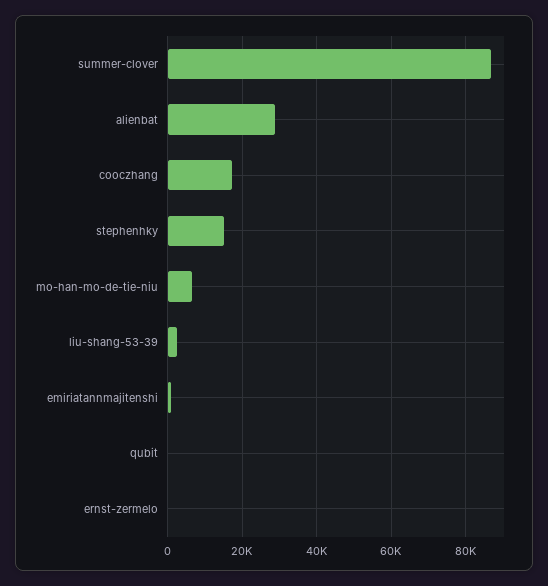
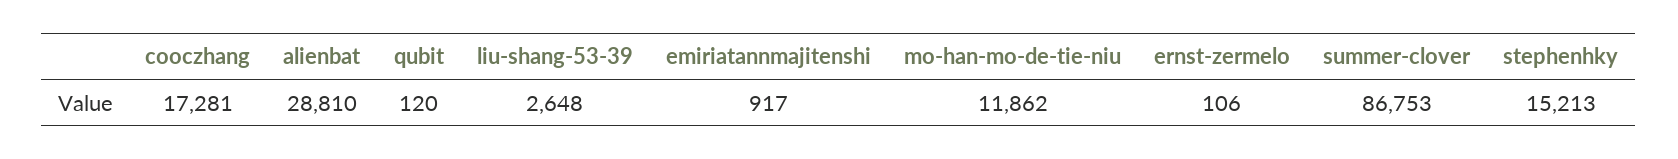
  {
    "summer-clover": 86753,
    "alienbat": 28810,
    "cooczhang": 17281,
    "stephenhky": 15213,
-   "mo-han-mo-de-tie-niu": 6000,
+   "mo-han-mo-de-tie-niu": 11862,
    "liu-shang-53-39": 2648,
    "emiriatannmajitenshi": 917,
    "qubit": 120,
    "ernst-zermelo": 106
  }

